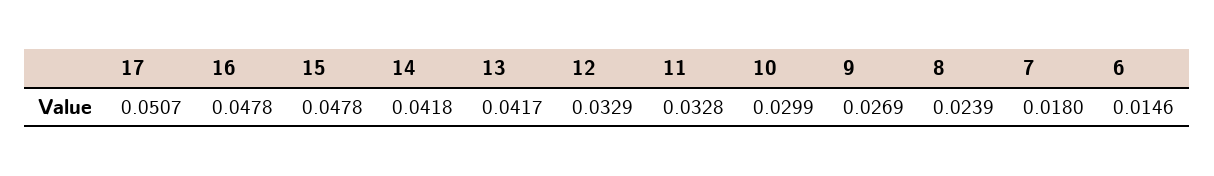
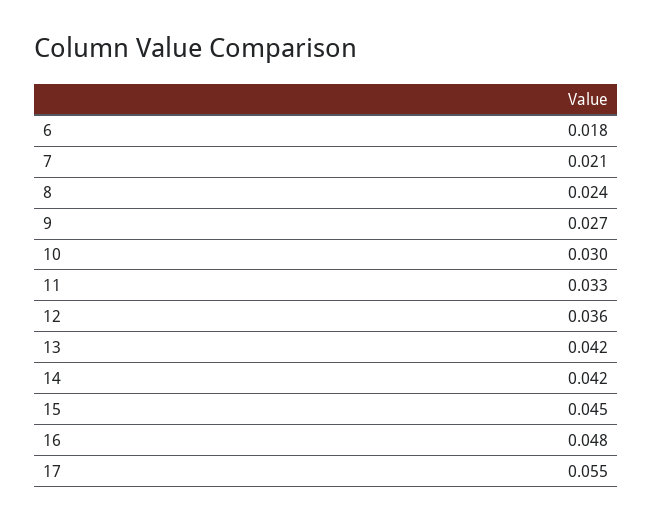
  {
-   "17": 0.0507,
+   "17": 0.055,
    "16": 0.0478,
-   "15": 0.0478,
+   "15": 0.045,
    "14": 0.0418,
    "13": 0.0417,
-   "12": 0.0329,
+   "12": 0.036,
    "11": 0.0328,
    "10": 0.0299,
    "9": 0.0269,
    "8": 0.0239,
-   "7": 0.018,
+   "7": 0.021,
-   "6": 0.0146
+   "6": 0.018
  }

